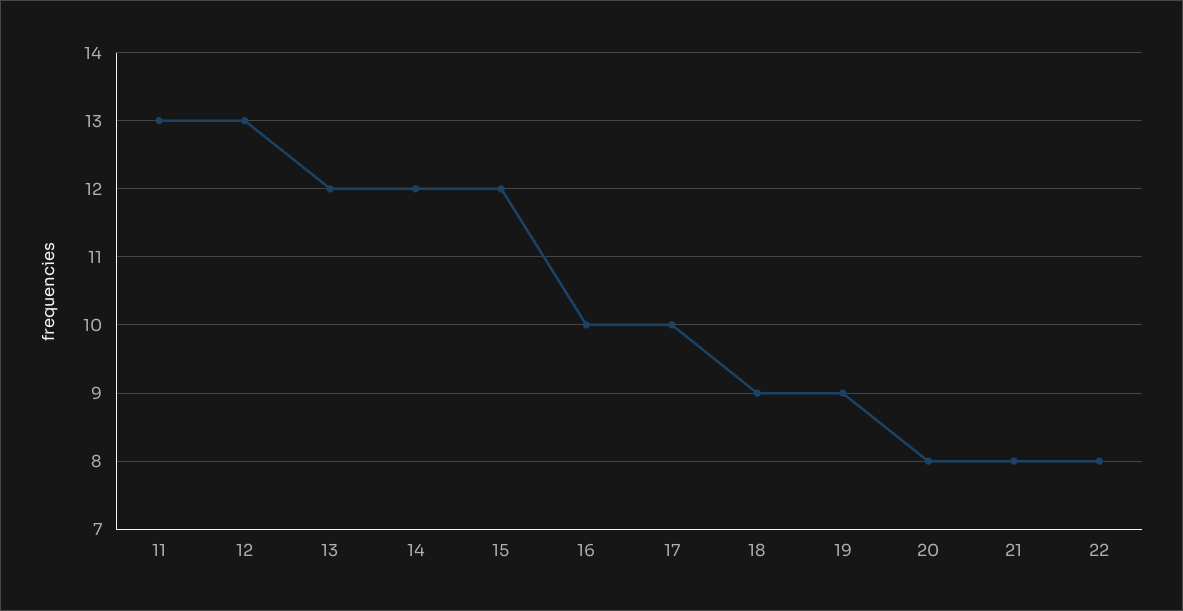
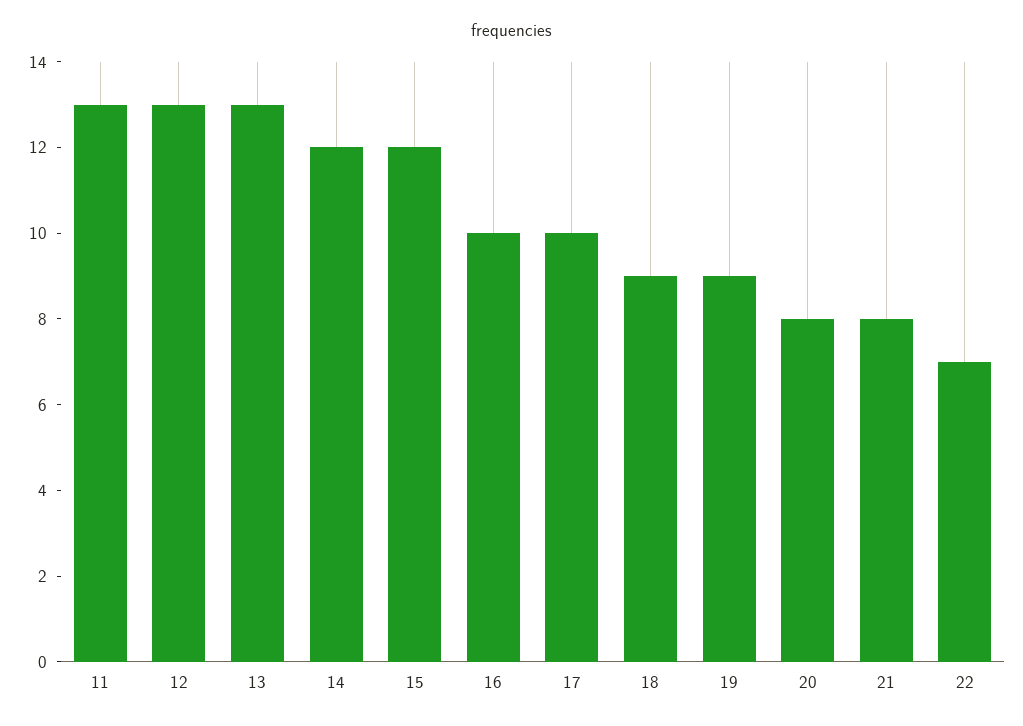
  {
    "11": 13,
    "12": 13,
-   "13": 12,
+   "13": 13,
    "14": 12,
    "15": 12,
    "16": 10,
    "17": 10,
    "18": 9,
    "19": 9,
    "20": 8,
    "21": 8,
-   "22": 8
+   "22": 7
  }

